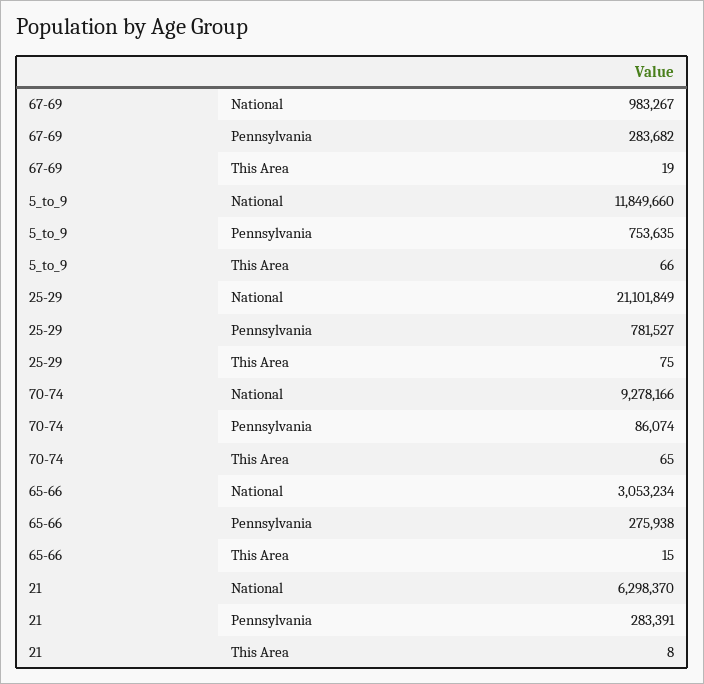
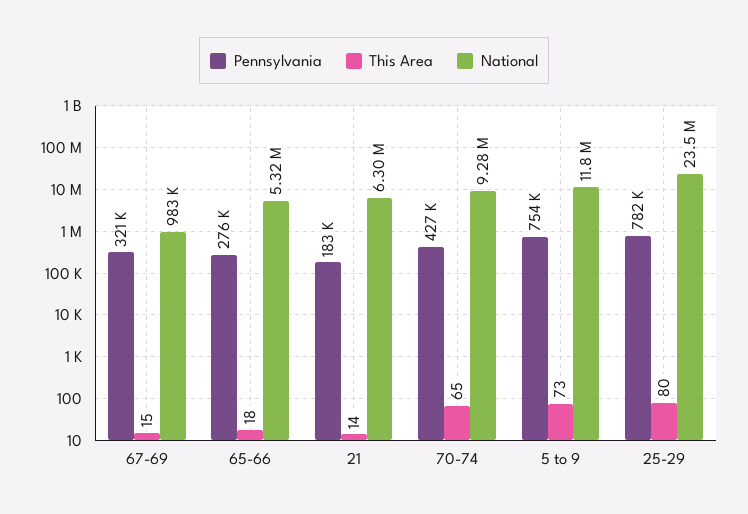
  {
    "National": {
      "67-69": 983267,
      "5_to_9": 11849660,
-     "25-29": 21101849,
+     "25-29": 23500000,
      "70-74": 9278166,
-     "65-66": 3053234,
+     "65-66": 5320000,
      "21": 6298370
    },
    "Pennsylvania": {
-     "67-69": 283682,
+     "67-69": 321000,
      "5_to_9": 753635,
      "25-29": 781527,
-     "70-74": 86074,
+     "70-74": 427000,
      "65-66": 275938,
-     "21": 283391
+     "21": 183000
    },
    "This Area": {
-     "67-69": 19,
+     "67-69": 15,
-     "5_to_9": 66,
+     "5_to_9": 73,
-     "25-29": 75,
+     "25-29": 80,
      "70-74": 65,
-     "65-66": 15,
+     "65-66": 18,
-     "21": 8
+     "21": 14
    }
  }

